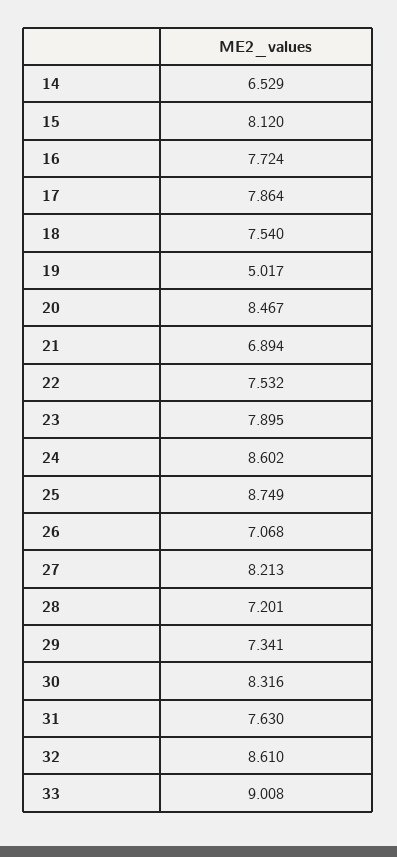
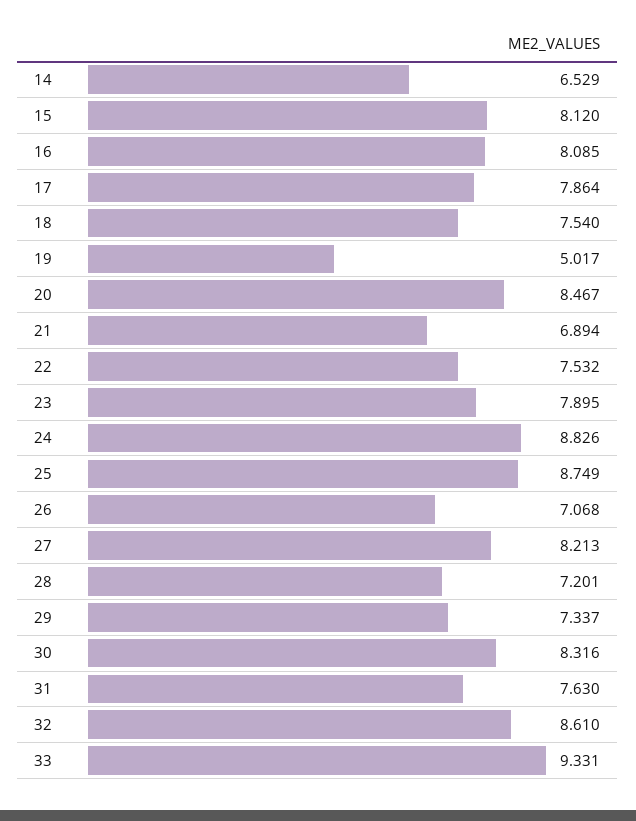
  {
    "14": 6.529,
    "15": 8.12,
-   "16": 7.724,
+   "16": 8.085,
    "17": 7.864,
    "18": 7.54,
    "19": 5.017,
    "20": 8.467,
    "21": 6.894,
    "22": 7.532,
    "23": 7.895,
-   "24": 8.602,
+   "24": 8.826,
    "25": 8.749,
    "26": 7.068,
    "27": 8.213,
    "28": 7.201,
-   "29": 7.341,
+   "29": 7.337,
    "30": 8.316,
    "31": 7.63,
    "32": 8.61,
-   "33": 9.008
+   "33": 9.331
  }

